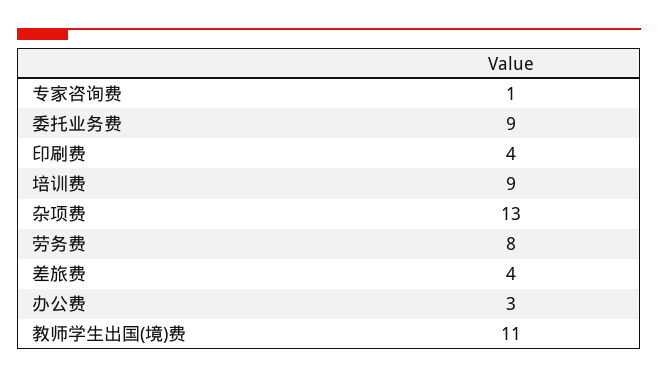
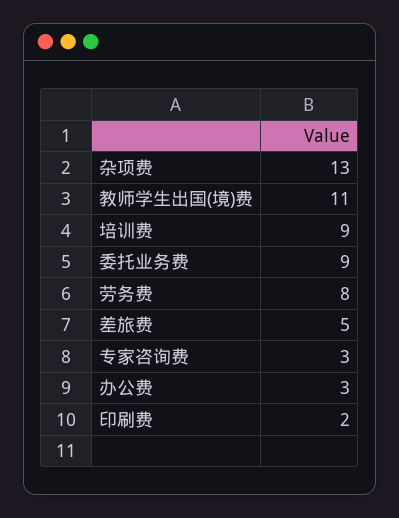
  {
-   "专家咨询费": 1,
+   "专家咨询费": 3,
    "委托业务费": 9,
-   "印刷费": 4,
+   "印刷费": 2,
    "培训费": 9,
    "杂项费": 13,
    "劳务费": 8,
-   "差旅费": 4,
+   "差旅费": 5,
    "办公费": 3,
    "教师学生出国(境)费": 11
  }

